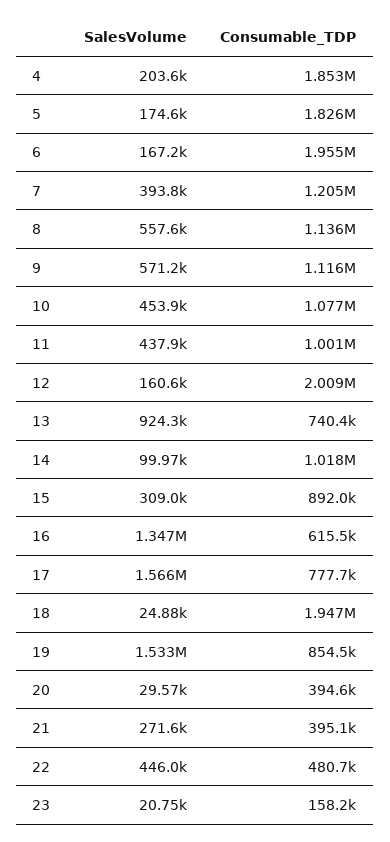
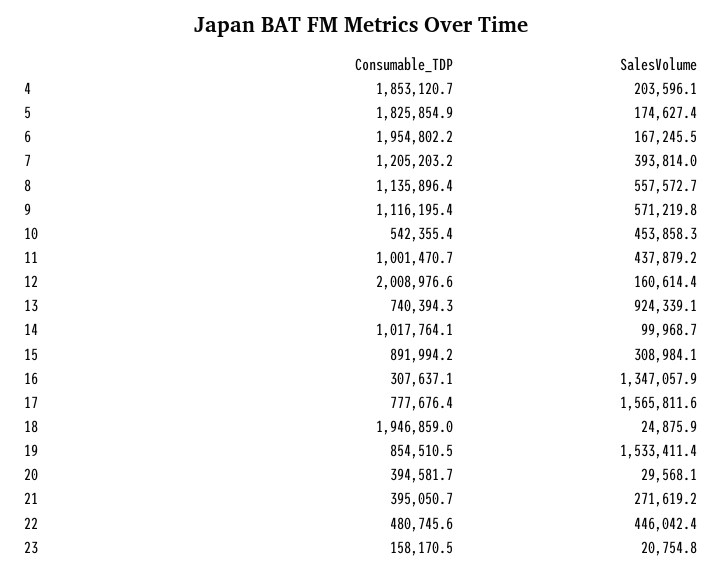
  {
    "SalesVolume": {
      "4": 203596.1,
      "5": 174627.4,
      "6": 167245.5,
      "7": 393814,
      "8": 557572.7,
      "9": 571219.8,
      "10": 453858.3,
      "11": 437879.2,
      "12": 160614.4,
      "13": 924339.1,
      "14": 99968.7,
      "15": 308984.1,
      "16": 1347057.9,
      "17": 1565811.6,
      "18": 24875.9,
      "19": 1533411.4,
      "20": 29568.1,
      "21": 271619.2,
      "22": 446042.4,
      "23": 20754.8
    },
    "Consumable_TDP": {
      "4": 1853120.7,
      "5": 1825854.9,
      "6": 1954802.2,
      "7": 1205203.2,
      "8": 1135896.4,
      "9": 1116195.4,
-     "10": 1077000,
+     "10": 542355.4,
      "11": 1001470.7,
      "12": 2008976.6,
      "13": 740394.3,
      "14": 1017764.1,
      "15": 891994.2,
-     "16": 615500,
+     "16": 307637.1,
      "17": 777676.4,
      "18": 1946859,
      "19": 854510.5,
      "20": 394581.7,
      "21": 395050.7,
      "22": 480745.6,
      "23": 158170.5
    }
  }

